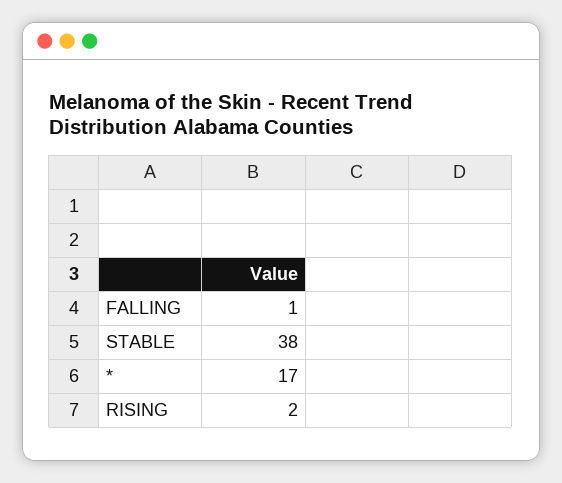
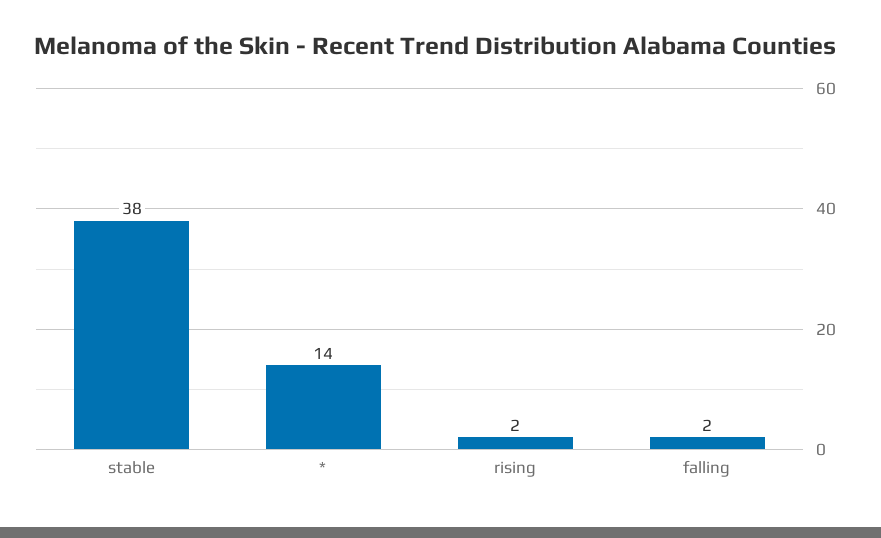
  {
-   "FALLING": 1,
+   "FALLING": 2,
    "STABLE": 38,
-   "*": 17,
+   "*": 14,
    "RISING": 2
  }

